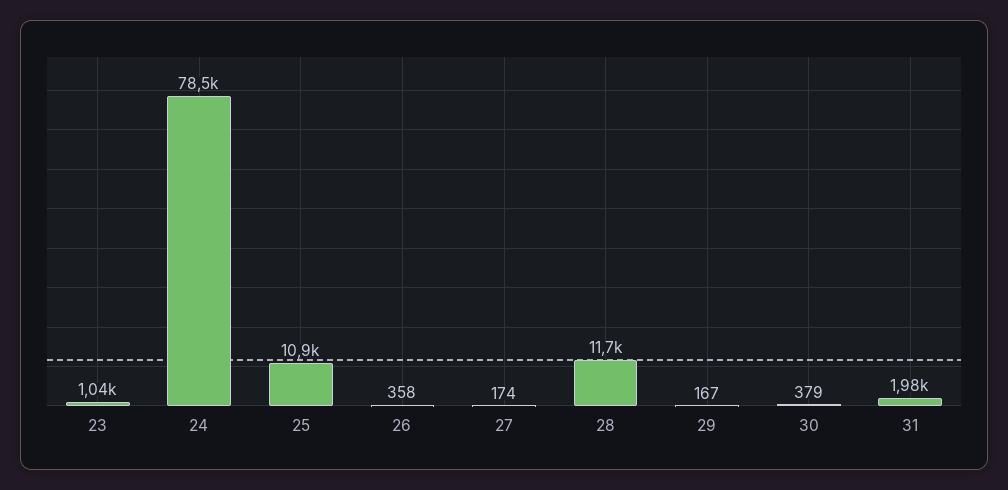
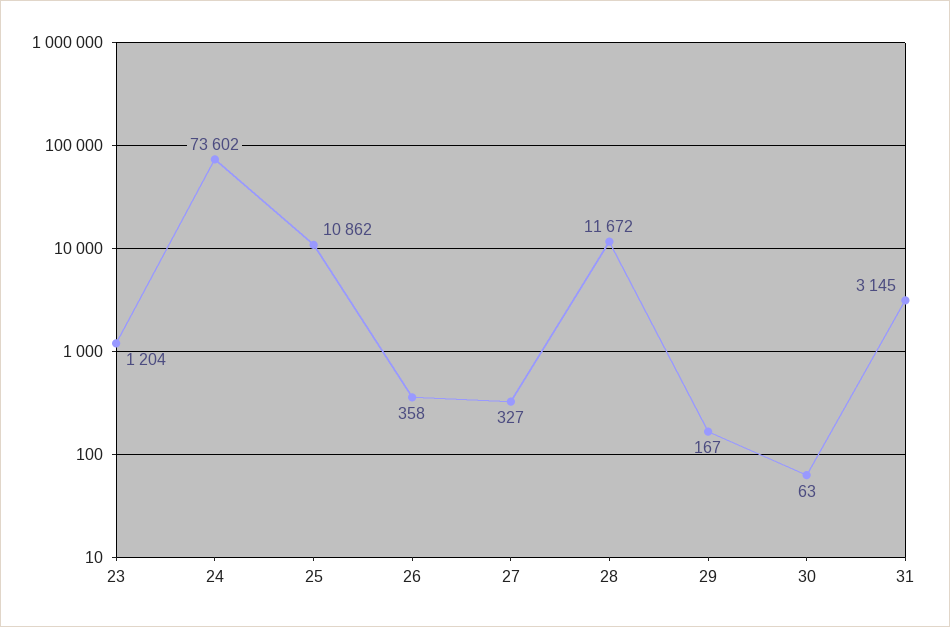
  {
-   "23": 1040,
+   "23": 1204,
-   "24": 78500,
+   "24": 73602,
    "25": 10862,
    "26": 358,
-   "27": 174,
+   "27": 327,
    "28": 11672,
    "29": 167,
-   "30": 379,
+   "30": 63,
-   "31": 1980
+   "31": 3145
  }

